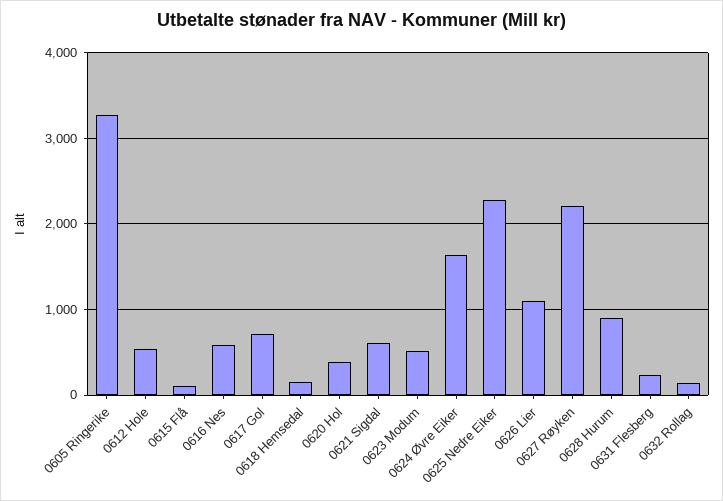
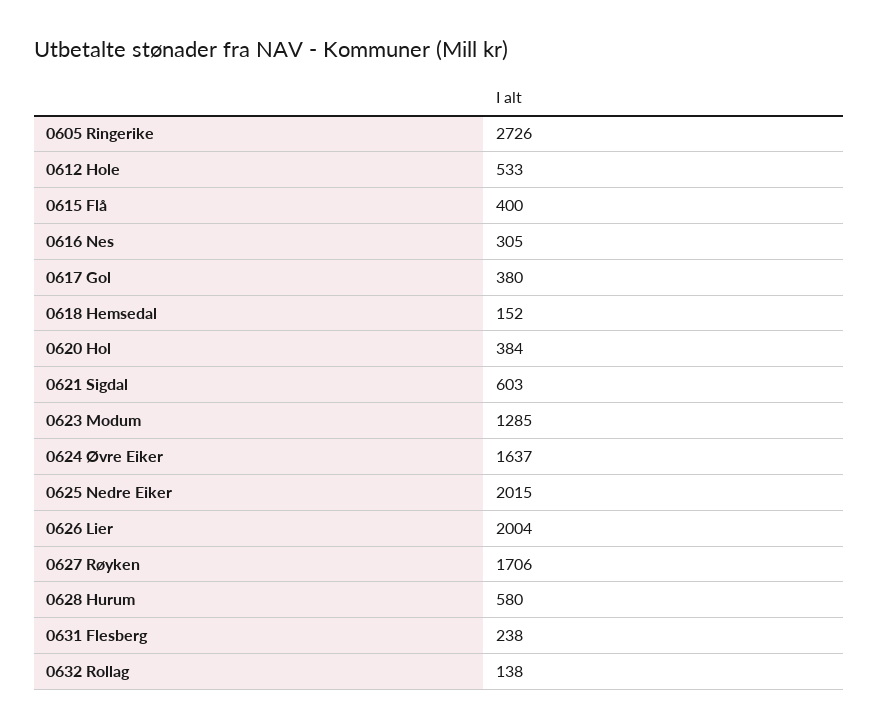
  {
-   "0605 Ringerike": 3300,
+   "0605 Ringerike": 2726,
    "0612 Hole": 533,
-   "0615 Flå": 100,
+   "0615 Flå": 400,
-   "0616 Nes": 600,
+   "0616 Nes": 305,
-   "0617 Gol": 700,
+   "0617 Gol": 380,
    "0618 Hemsedal": 152,
    "0620 Hol": 384,
    "0621 Sigdal": 603,
-   "0623 Modum": 500,
+   "0623 Modum": 1285,
    "0624 Øvre Eiker": 1637,
-   "0625 Nedre Eiker": 2300,
+   "0625 Nedre Eiker": 2015,
-   "0626 Lier": 1100,
+   "0626 Lier": 2004,
-   "0627 Røyken": 2200,
+   "0627 Røyken": 1706,
-   "0628 Hurum": 900,
+   "0628 Hurum": 580,
    "0631 Flesberg": 238,
    "0632 Rollag": 138
  }

